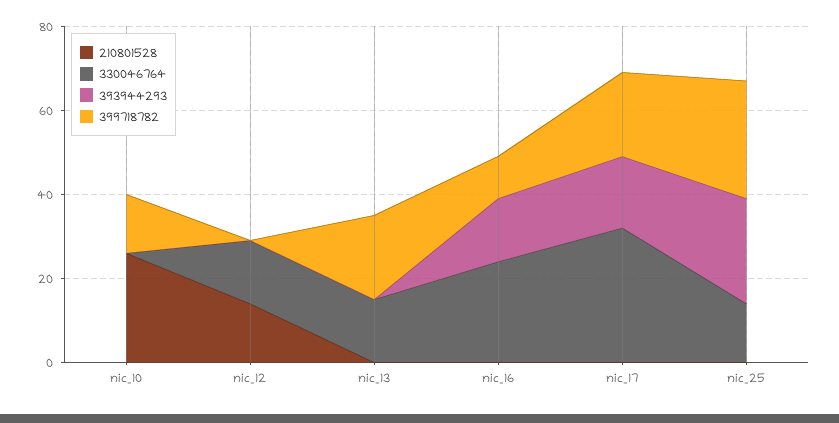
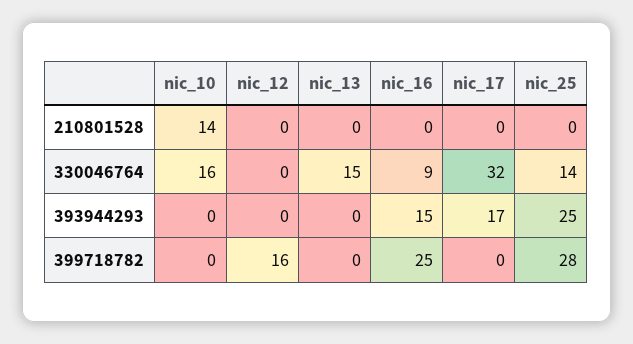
  {
    "210801528": {
-     "nic_10": 25,
+     "nic_10": 14,
-     "nic_12": 15,
+     "nic_12": 0,
      "nic_13": 0,
      "nic_16": 0,
      "nic_17": 0,
      "nic_25": 0
    },
    "330046764": {
-     "nic_10": 0,
+     "nic_10": 16,
-     "nic_12": 15,
+     "nic_12": 0,
      "nic_13": 15,
-     "nic_16": 25,
+     "nic_16": 9,
      "nic_17": 32,
      "nic_25": 14
    },
    "393944293": {
      "nic_10": 0,
      "nic_12": 0,
      "nic_13": 0,
      "nic_16": 15,
      "nic_17": 17,
      "nic_25": 25
    },
    "399718782": {
-     "nic_10": 15,
+     "nic_10": 0,
-     "nic_12": 0,
+     "nic_12": 16,
-     "nic_13": 20,
+     "nic_13": 0,
-     "nic_16": 10,
+     "nic_16": 25,
-     "nic_17": 20,
+     "nic_17": 0,
      "nic_25": 28
    }
  }

